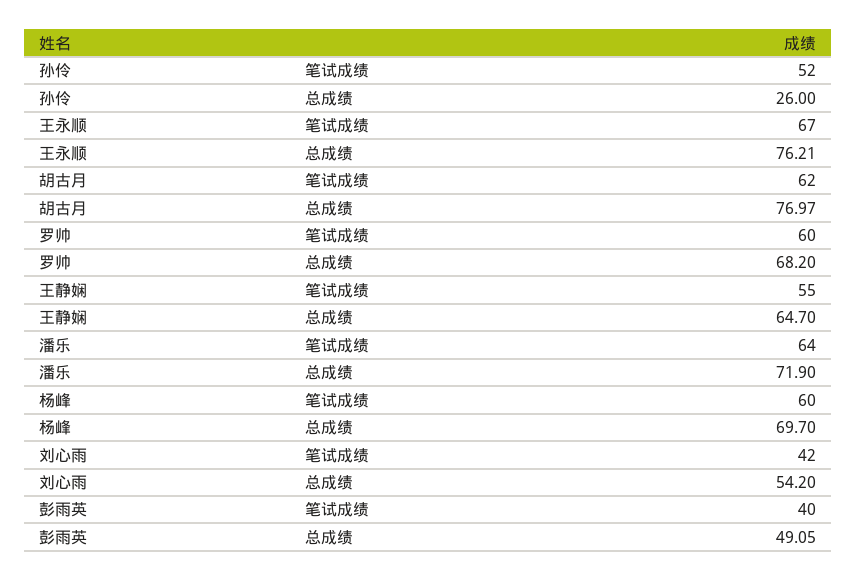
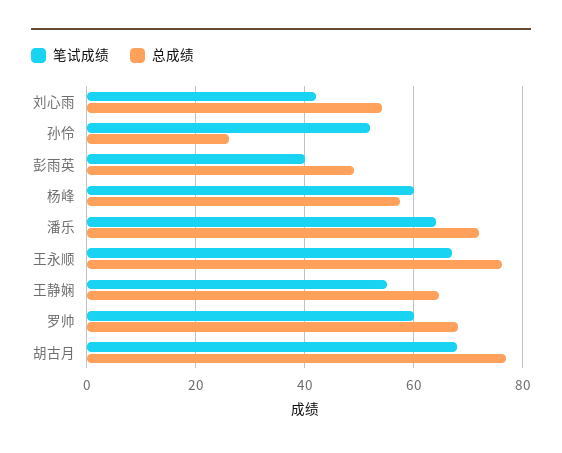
  {
    "笔试成绩": {
      "孙伶": 52,
      "王永顺": 67,
-     "胡古月": 62,
+     "胡古月": 68,
      "罗帅": 60,
      "王静娴": 55,
      "潘乐": 64,
      "杨峰": 60,
      "刘心雨": 42,
      "彭雨英": 40
    },
    "总成绩": {
      "孙伶": 26,
      "王永顺": 76.21,
      "胡古月": 76.97,
      "罗帅": 68.2,
      "王静娴": 64.7,
      "潘乐": 71.9,
-     "杨峰": 69.7,
+     "杨峰": 58,
      "刘心雨": 54.2,
      "彭雨英": 49.05
    }
  }

